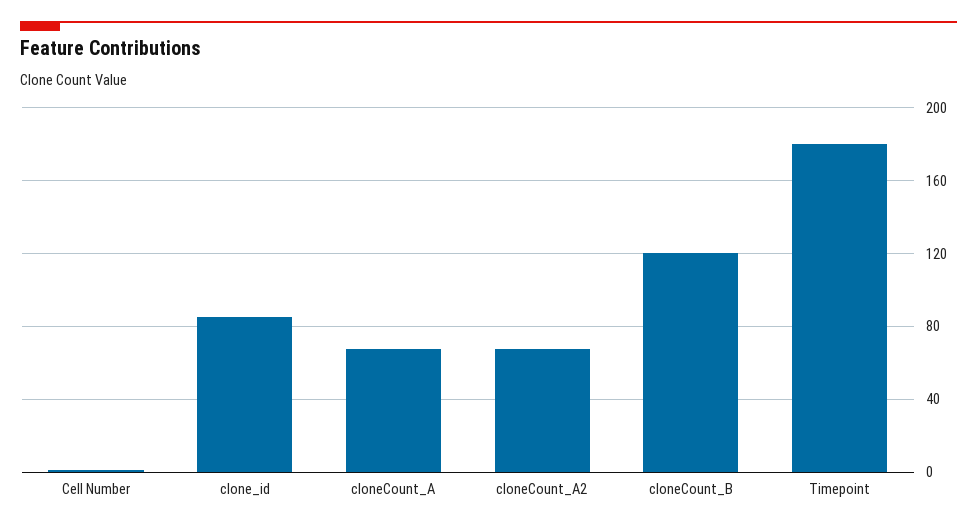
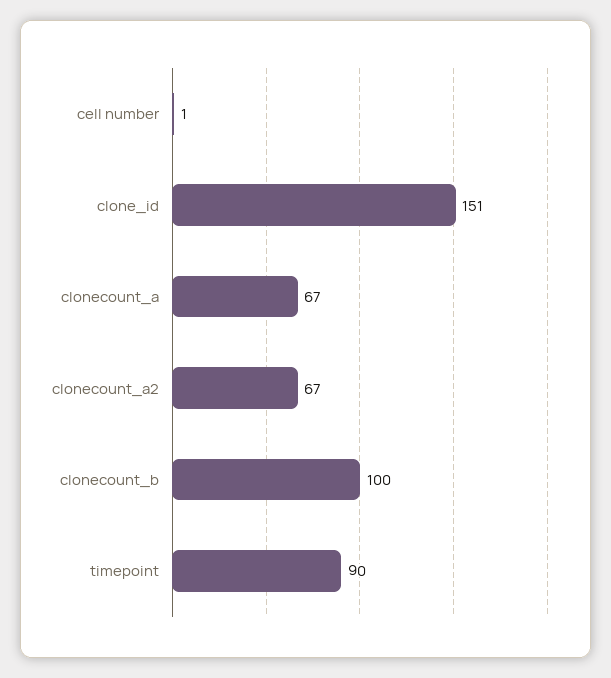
  {
    "Cell Number": 1,
-   "clone_id": 85,
+   "clone_id": 151,
    "cloneCount_A": 67,
    "cloneCount_A2": 67,
-   "cloneCount_B": 120,
+   "cloneCount_B": 100,
-   "Timepoint": 180
+   "Timepoint": 90
  }

